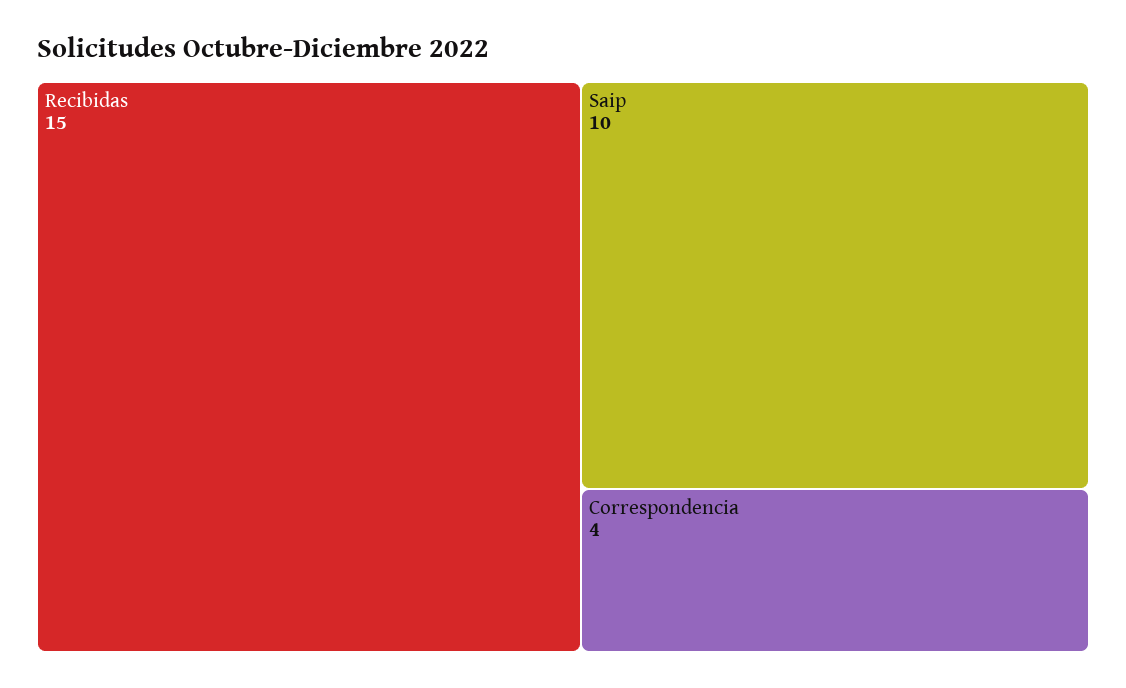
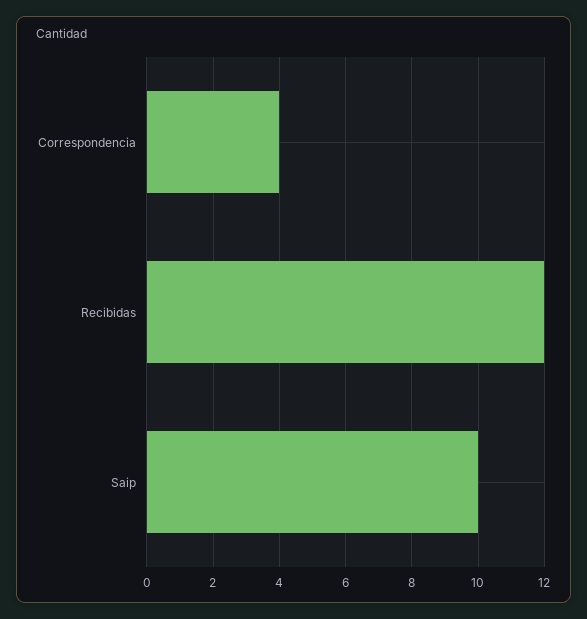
  {
-   "Recibidas": 15,
+   "Recibidas": 12,
    "Saip": 10,
    "Correspondencia": 4
  }

